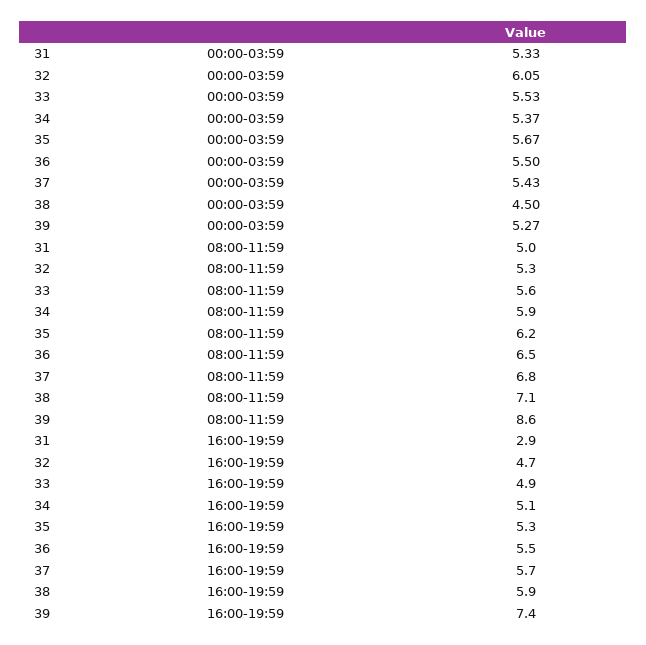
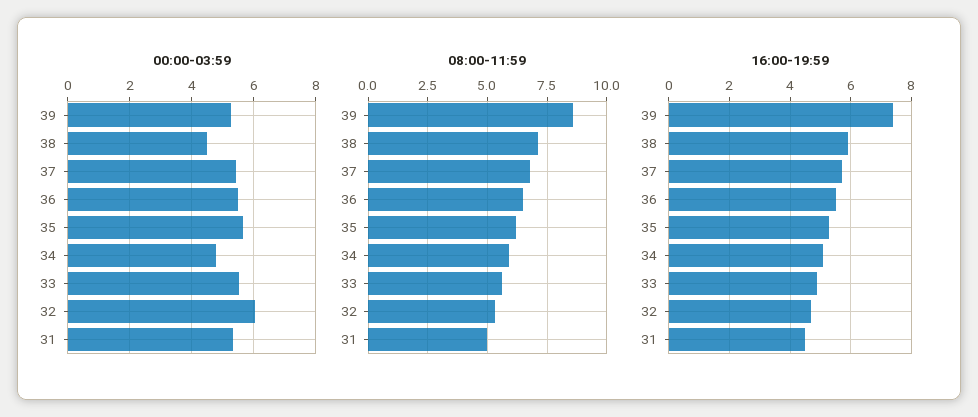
  {
    "00:00-03:59": {
      "31": 5.33,
      "32": 6.05,
      "33": 5.53,
-     "34": 5.37,
+     "34": 4.8,
      "35": 5.67,
      "36": 5.5,
      "37": 5.43,
      "38": 4.5,
      "39": 5.27
    },
    "08:00-11:59": {
      "31": 5,
      "32": 5.3,
      "33": 5.6,
      "34": 5.9,
      "35": 6.2,
      "36": 6.5,
      "37": 6.8,
      "38": 7.1,
      "39": 8.6
    },
    "16:00-19:59": {
-     "31": 2.9,
+     "31": 4.5,
      "32": 4.7,
      "33": 4.9,
      "34": 5.1,
      "35": 5.3,
      "36": 5.5,
      "37": 5.7,
      "38": 5.9,
      "39": 7.4
    }
  }

